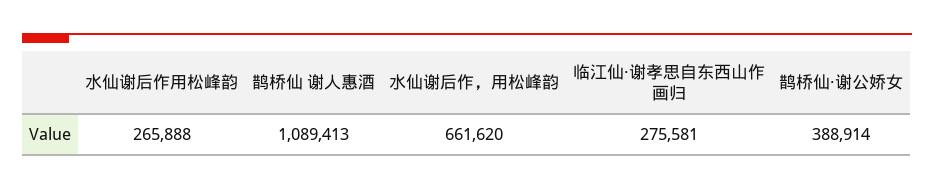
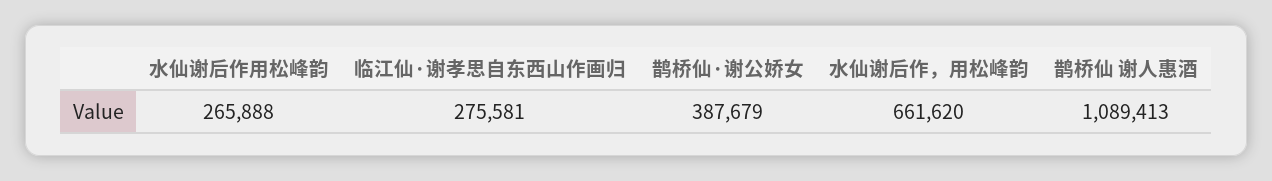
  {
    "水仙谢后作用松峰韵": 265888,
    "鹊桥仙 谢人惠酒": 1089413,
    "水仙谢后作，用松峰韵": 661620,
    "临江仙·谢孝思自东西山作画归": 275581,
-   "鹊桥仙·谢公娇女": 388914
+   "鹊桥仙·谢公娇女": 387679
  }

